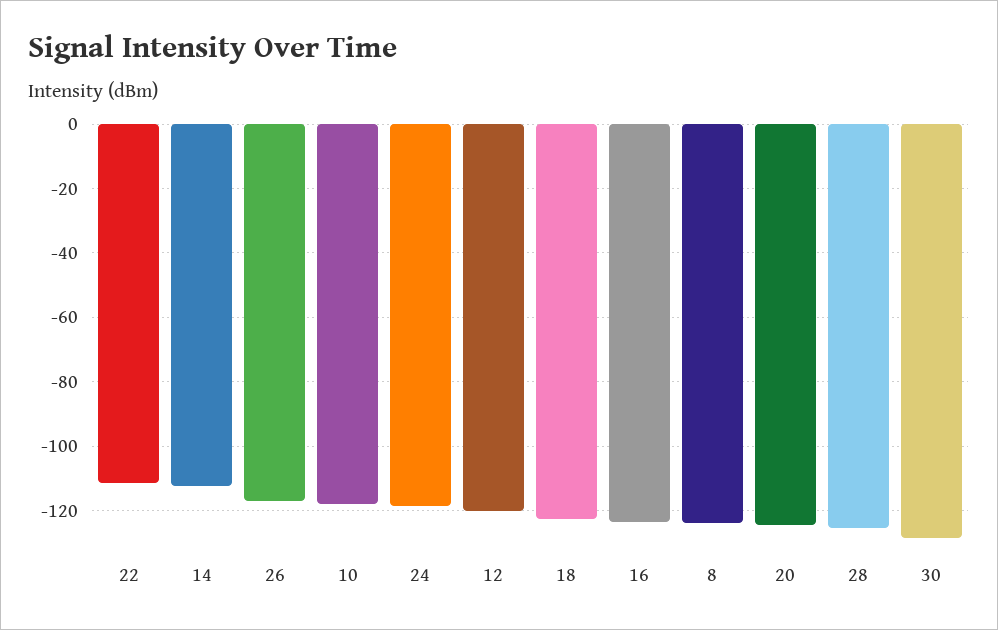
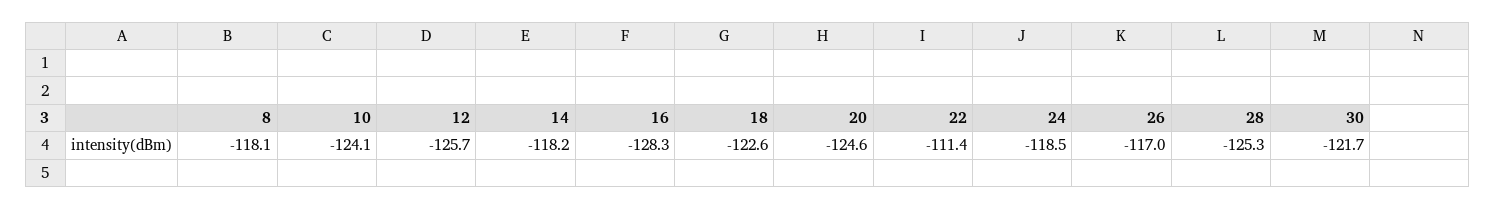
  {
    "22": -111.4,
-   "14": -112,
+   "14": -118.2,
    "26": -117,
-   "10": -118,
+   "10": -124.1,
    "24": -118.5,
-   "12": -120,
+   "12": -125.7,
    "18": -122.6,
-   "16": -124,
+   "16": -128.3,
-   "8": -124,
+   "8": -118.1,
    "20": -124.6,
    "28": -125.3,
-   "30": -128
+   "30": -121.7
  }

